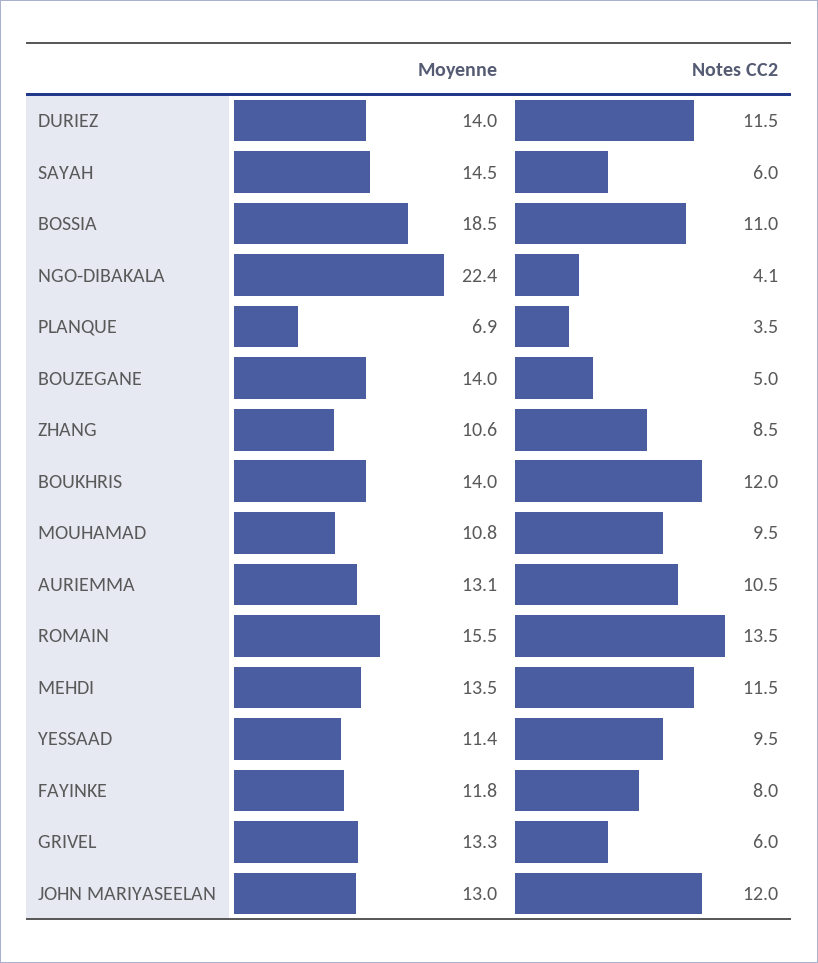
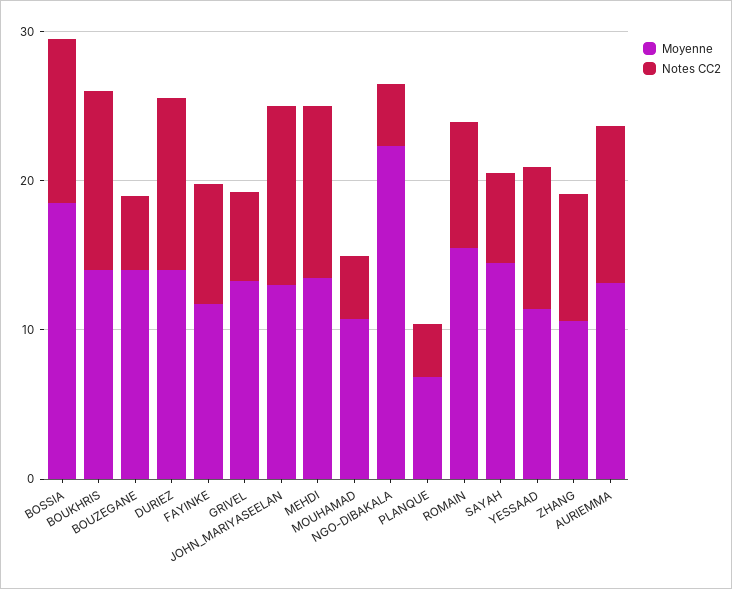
  {
    "Moyenne": {
      "DURIEZ": 14,
      "SAYAH": 14.5,
      "BOSSIA": 18.5,
      "NGO-DIBAKALA": 22.4,
      "PLANQUE": 6.9,
      "BOUZEGANE": 14,
      "ZHANG": 10.6,
      "BOUKHRIS": 14,
      "MOUHAMAD": 10.8,
      "AURIEMMA": 13.1,
      "ROMAIN": 15.5,
      "MEHDI": 13.5,
      "YESSAAD": 11.4,
      "FAYINKE": 11.8,
      "GRIVEL": 13.3,
      "JOHN MARIYASEELAN": 13
    },
    "Notes CC2": {
      "DURIEZ": 11.5,
      "SAYAH": 6,
      "BOSSIA": 11,
      "NGO-DIBAKALA": 4.1,
      "PLANQUE": 3.5,
      "BOUZEGANE": 5,
      "ZHANG": 8.5,
      "BOUKHRIS": 12,
-     "MOUHAMAD": 9.5,
+     "MOUHAMAD": 4,
      "AURIEMMA": 10.5,
-     "ROMAIN": 13.5,
+     "ROMAIN": 8,
      "MEHDI": 11.5,
      "YESSAAD": 9.5,
      "FAYINKE": 8,
      "GRIVEL": 6,
      "JOHN MARIYASEELAN": 12
    }
  }

